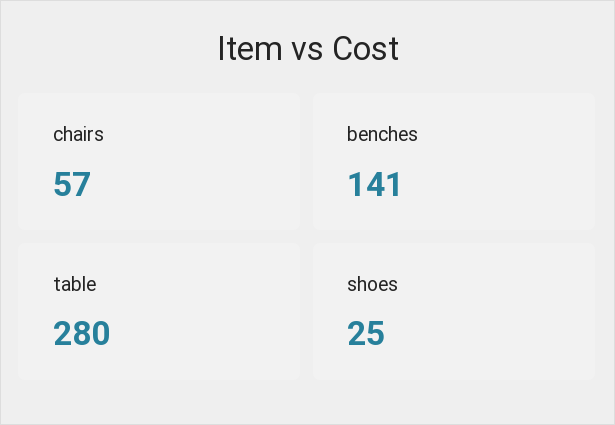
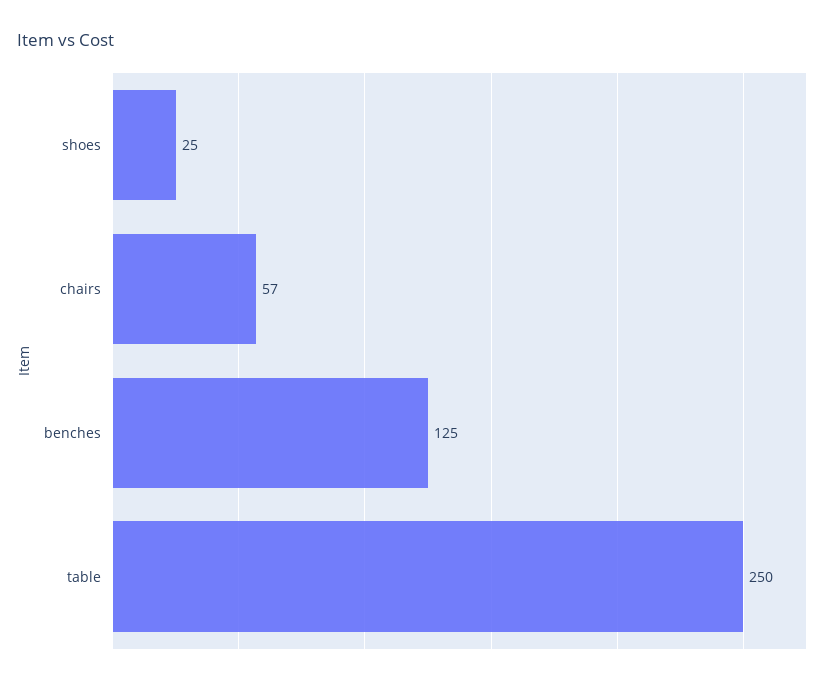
  {
    "chairs": 57,
-   "benches": 141,
+   "benches": 125,
-   "table": 280,
+   "table": 250,
    "shoes": 25
  }

